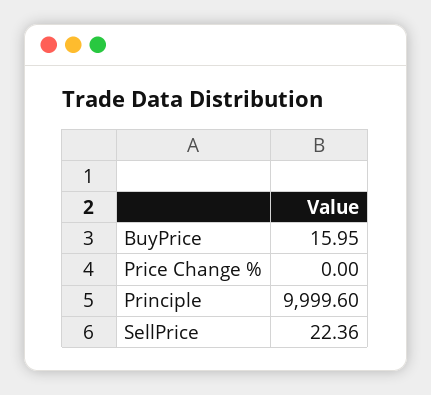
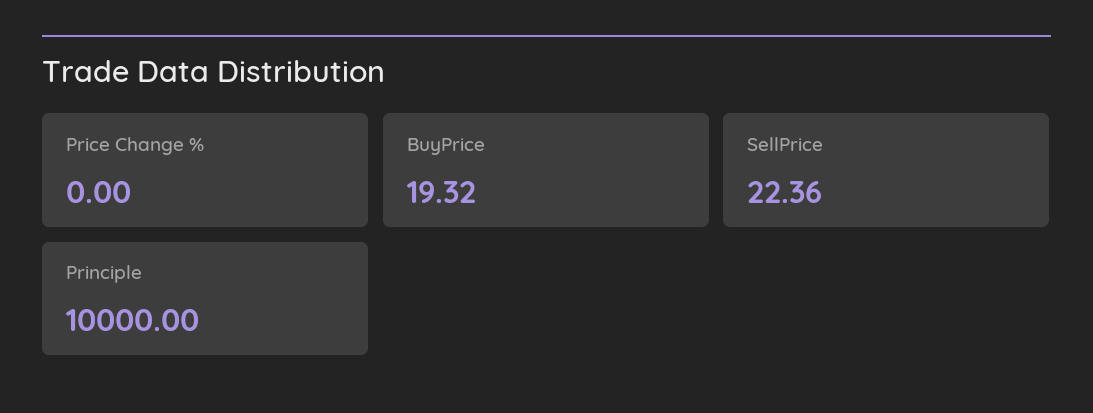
  {
-   "BuyPrice": 15.95,
+   "BuyPrice": 19.32,
    "Price Change %": 0,
-   "Principle": 9999.6,
+   "Principle": 10000,
    "SellPrice": 22.36
  }

